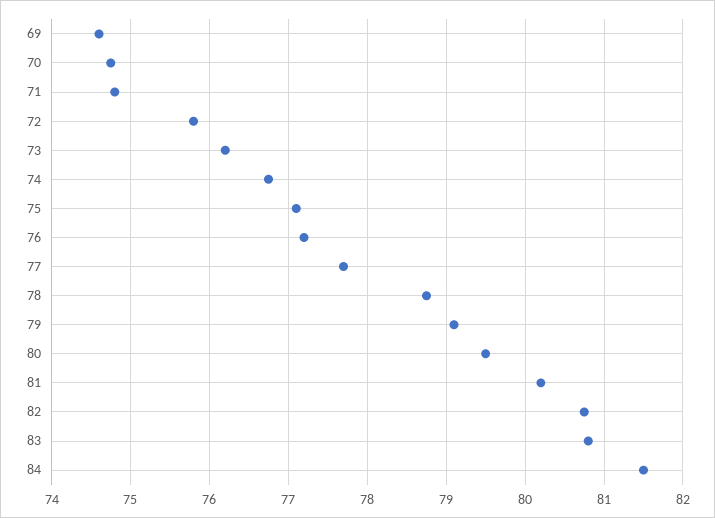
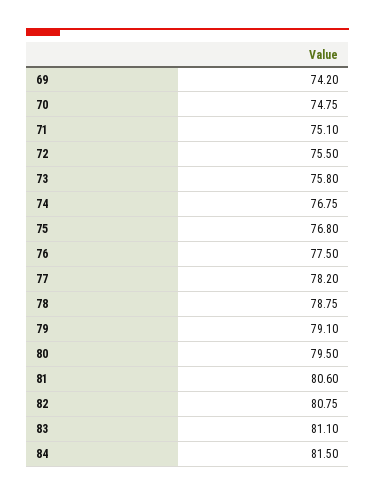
  {
-   "69": 74.6,
+   "69": 74.2,
    "70": 74.75,
-   "71": 74.8,
+   "71": 75.1,
-   "72": 75.8,
+   "72": 75.5,
-   "73": 76.2,
+   "73": 75.8,
    "74": 76.75,
-   "75": 77.1,
+   "75": 76.8,
-   "76": 77.2,
+   "76": 77.5,
-   "77": 77.7,
+   "77": 78.2,
    "78": 78.75,
    "79": 79.1,
    "80": 79.5,
-   "81": 80.2,
+   "81": 80.6,
    "82": 80.75,
-   "83": 80.8,
+   "83": 81.1,
    "84": 81.5
  }

